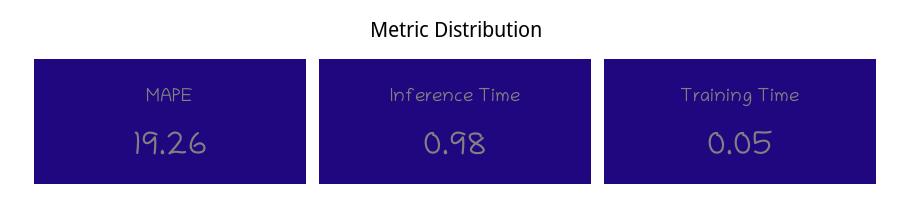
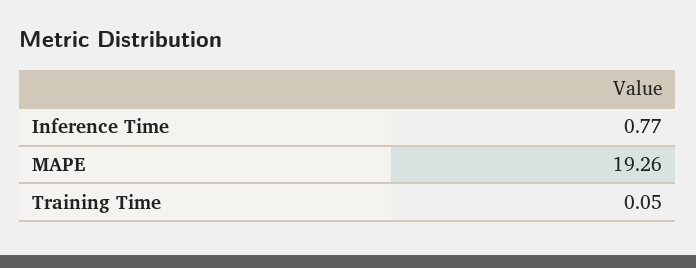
  {
    "MAPE": 19.26,
-   "Inference Time": 0.98,
+   "Inference Time": 0.77,
    "Training Time": 0.05
  }

